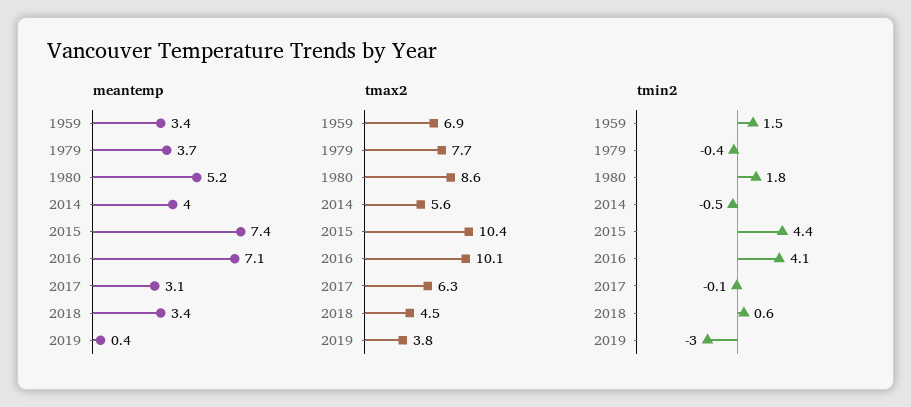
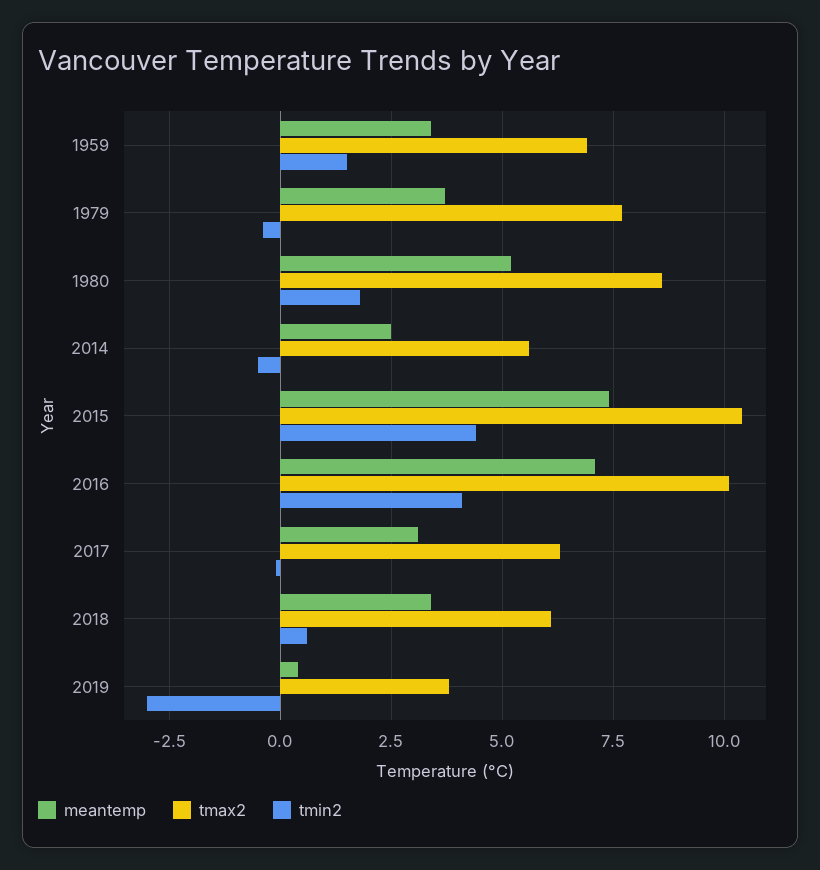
  {
    "meantemp": {
      "1959": 3.4,
      "1979": 3.7,
      "1980": 5.2,
-     "2014": 4,
+     "2014": 2.5,
      "2015": 7.4,
      "2016": 7.1,
      "2017": 3.1,
      "2018": 3.4,
      "2019": 0.4
    },
    "tmax2": {
      "1959": 6.9,
      "1979": 7.7,
      "1980": 8.6,
      "2014": 5.6,
      "2015": 10.4,
      "2016": 10.1,
      "2017": 6.3,
-     "2018": 4.5,
+     "2018": 6,
      "2019": 3.8
    },
    "tmin2": {
      "1959": 1.5,
      "1979": -0.4,
      "1980": 1.8,
      "2014": -0.5,
      "2015": 4.4,
      "2016": 4.1,
      "2017": -0.1,
      "2018": 0.6,
      "2019": -3
    }
  }

